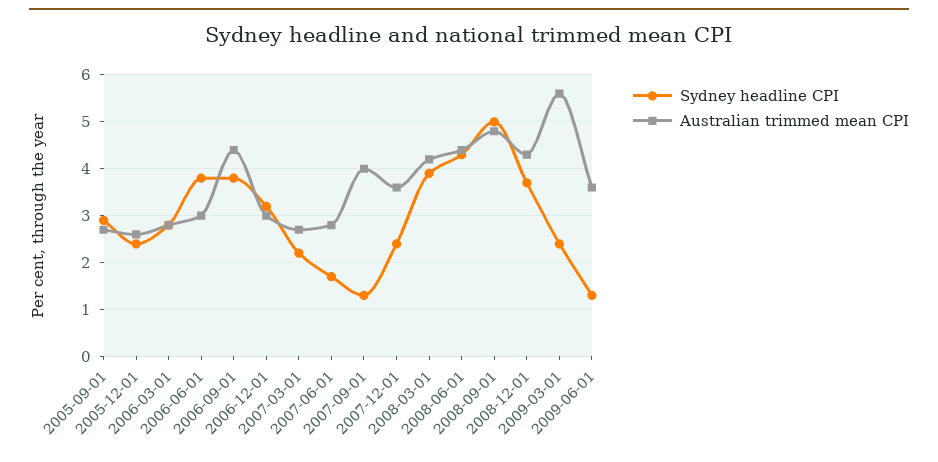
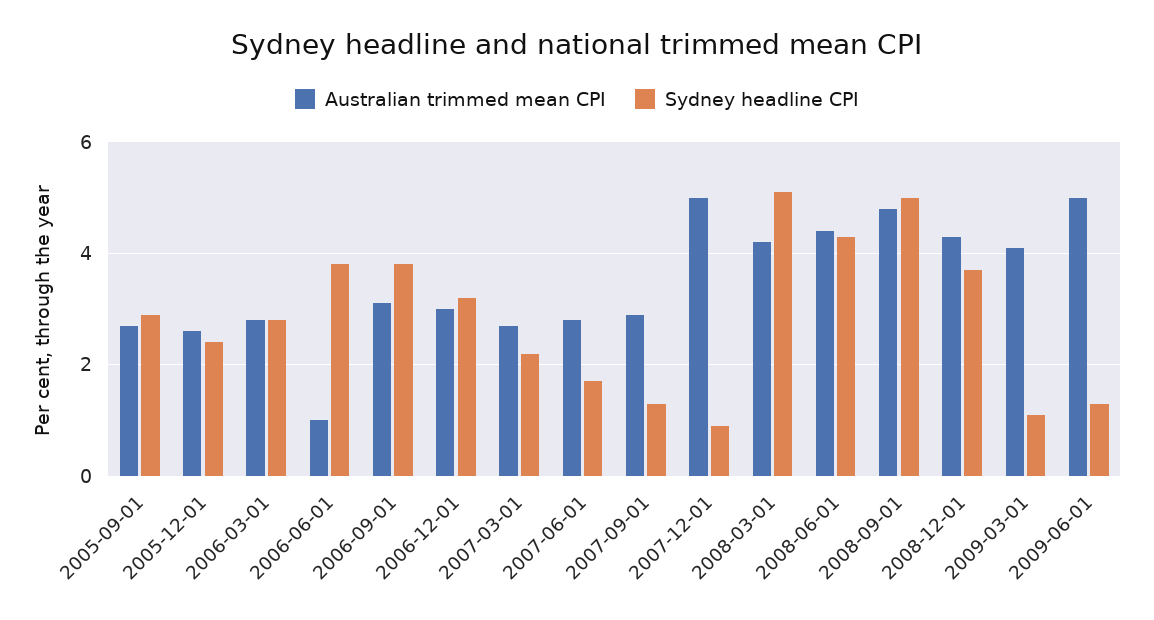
  {
    "Sydney headline CPI": {
      "2005-09-01": 3,
      "2005-12-01": 2.5,
      "2006-03-01": 3,
      "2006-06-01": 4,
      "2006-09-01": 4,
      "2006-12-01": 3,
      "2007-03-01": 2,
      "2007-06-01": 1.5,
      "2007-09-01": 1.5,
-     "2007-12-01": 2.5,
+     "2007-12-01": 1,
-     "2008-03-01": 4,
+     "2008-03-01": 5,
      "2008-06-01": 4.5,
      "2008-09-01": 5,
      "2008-12-01": 3.5,
-     "2009-03-01": 2.5,
+     "2009-03-01": 1,
      "2009-06-01": 1.5
    },
    "Australian trimmed mean CPI": {
      "2005-09-01": 2.5,
      "2005-12-01": 2.5,
      "2006-03-01": 3,
-     "2006-06-01": 3,
+     "2006-06-01": 1,
-     "2006-09-01": 4.5,
+     "2006-09-01": 3,
      "2006-12-01": 3,
      "2007-03-01": 2.5,
      "2007-06-01": 3,
-     "2007-09-01": 4,
+     "2007-09-01": 3,
-     "2007-12-01": 3.5,
+     "2007-12-01": 5,
      "2008-03-01": 4,
      "2008-06-01": 4.5,
      "2008-09-01": 5,
      "2008-12-01": 4.5,
-     "2009-03-01": 5.5,
+     "2009-03-01": 4,
-     "2009-06-01": 3.5
+     "2009-06-01": 5
    }
  }

